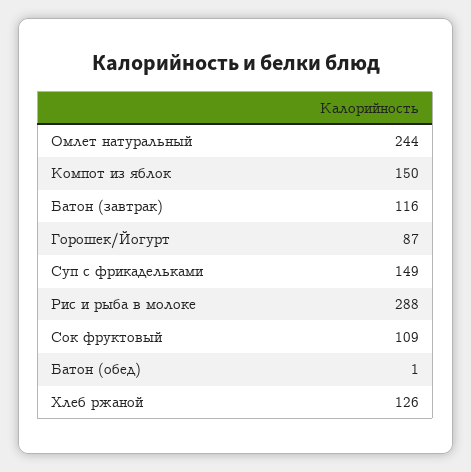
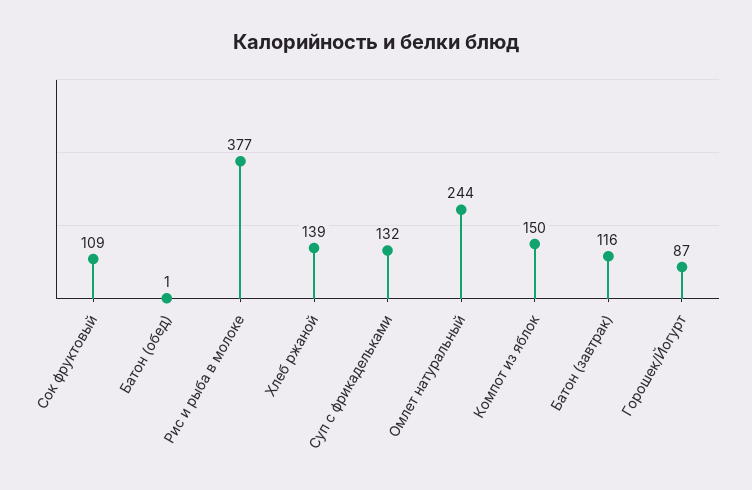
  {
    "Омлет натуральный": 244,
    "Компот из яблок": 150,
    "Батон (завтрак)": 116,
    "Горошек/Йогурт": 87,
-   "Суп с фрикадельками": 149,
+   "Суп с фрикадельками": 132,
-   "Рис и рыба в молоке": 288,
+   "Рис и рыба в молоке": 377,
    "Сок фруктовый": 109,
    "Батон (обед)": 1,
-   "Хлеб ржаной": 126
+   "Хлеб ржаной": 139
  }

